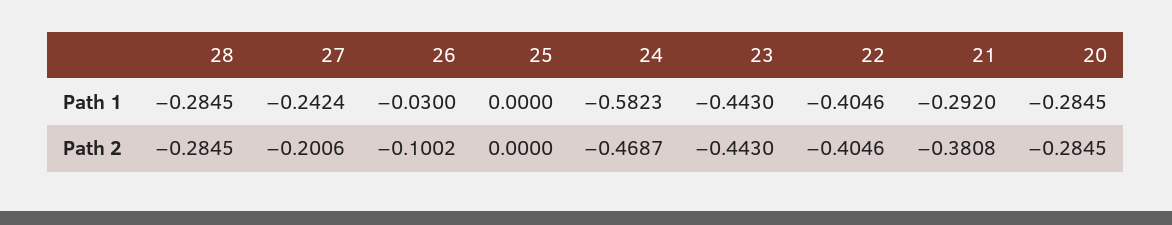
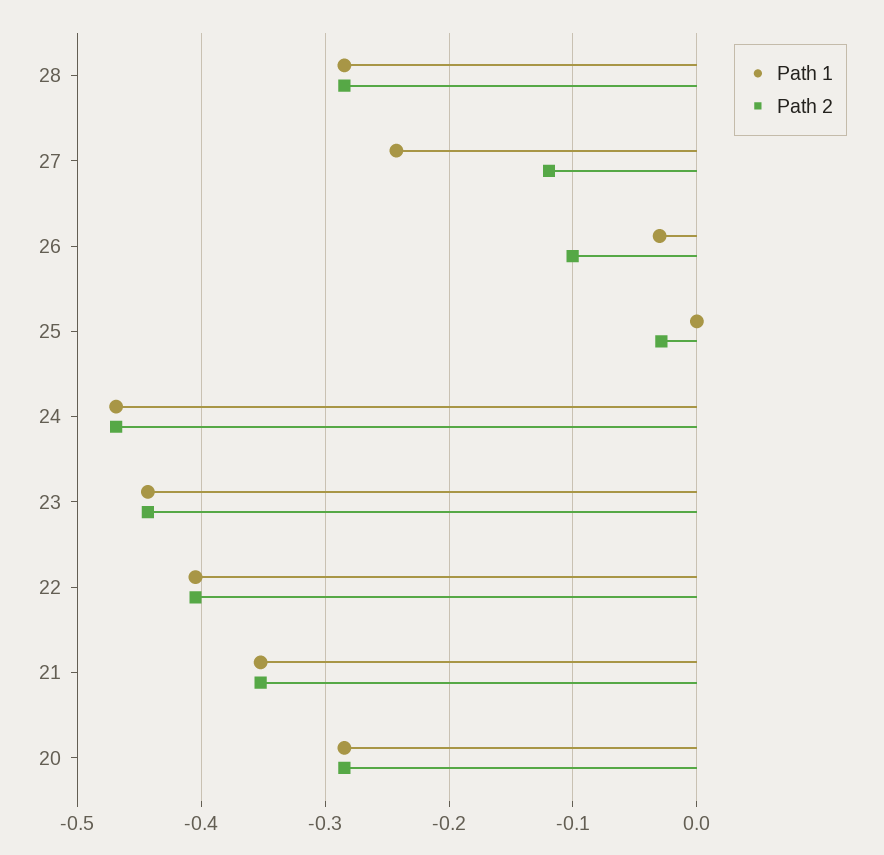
  {
    "Path 1": {
      "28": -0.2845,
      "27": -0.2424,
      "26": -0.03,
      "25": 0,
-     "24": -0.5823,
+     "24": -0.47,
      "23": -0.443,
      "22": -0.4046,
-     "21": -0.292,
+     "21": -0.35,
      "20": -0.2845
    },
    "Path 2": {
      "28": -0.2845,
-     "27": -0.2006,
+     "27": -0.12,
      "26": -0.1002,
-     "25": 0,
+     "25": -0.03,
      "24": -0.4687,
      "23": -0.443,
      "22": -0.4046,
-     "21": -0.3808,
+     "21": -0.35,
      "20": -0.2845
    }
  }

